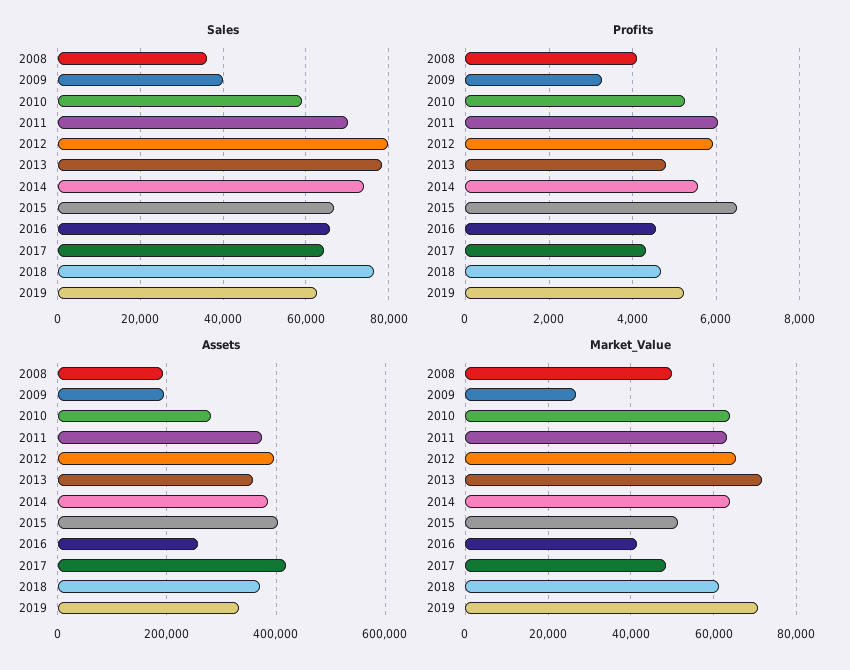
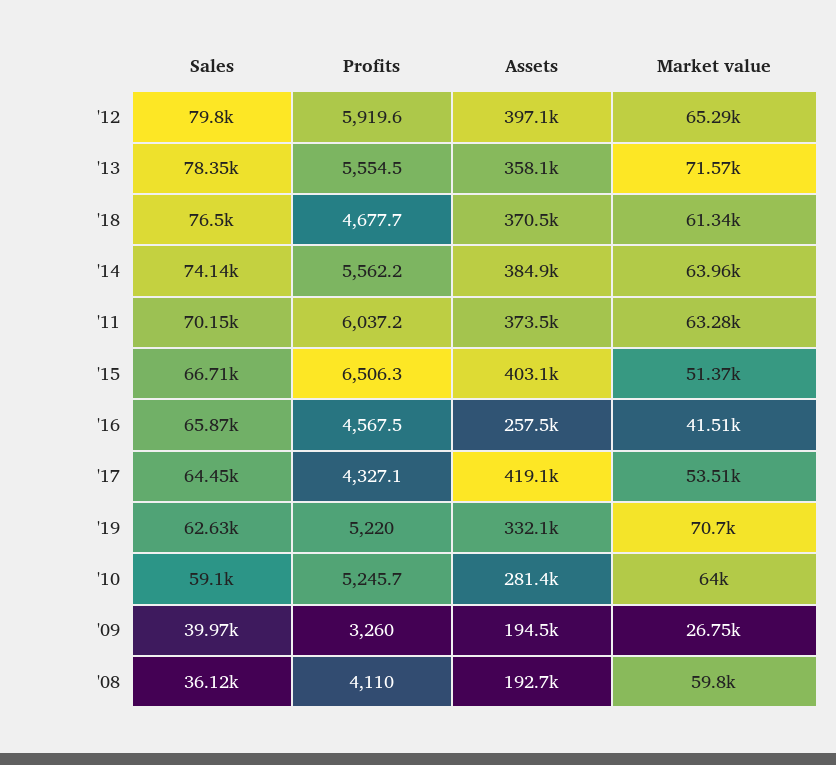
  {
    "Sales": {
      "2008": 36120,
      "2009": 39970,
      "2010": 59100,
      "2011": 70150,
      "2012": 79800,
      "2013": 78350,
      "2014": 74140,
      "2015": 66710,
      "2016": 65870,
      "2017": 64450,
      "2018": 76500,
      "2019": 62630
    },
    "Profits": {
      "2008": 4110,
      "2009": 3260,
      "2010": 5245.7,
      "2011": 6037.2,
      "2012": 5919.6,
-     "2013": 4800,
+     "2013": 5554.5,
      "2014": 5562.2,
      "2015": 6506.3,
      "2016": 4567.5,
      "2017": 4327.1,
      "2018": 4677.7,
      "2019": 5220
    },
    "Assets": {
      "2008": 192700,
      "2009": 194500,
      "2010": 281400,
      "2011": 373500,
      "2012": 397100,
      "2013": 358100,
      "2014": 384900,
      "2015": 403100,
      "2016": 257500,
      "2017": 419100,
      "2018": 370500,
      "2019": 332100
    },
    "Market_Value": {
-     "2008": 50000,
+     "2008": 59800,
      "2009": 26750,
      "2010": 64000,
      "2011": 63280,
      "2012": 65290,
      "2013": 71570,
      "2014": 63960,
      "2015": 51370,
      "2016": 41510,
-     "2017": 48000,
+     "2017": 53510,
      "2018": 61340,
      "2019": 70700
    }
  }

